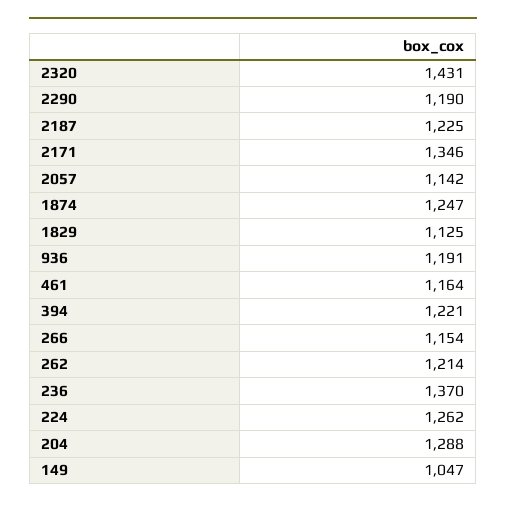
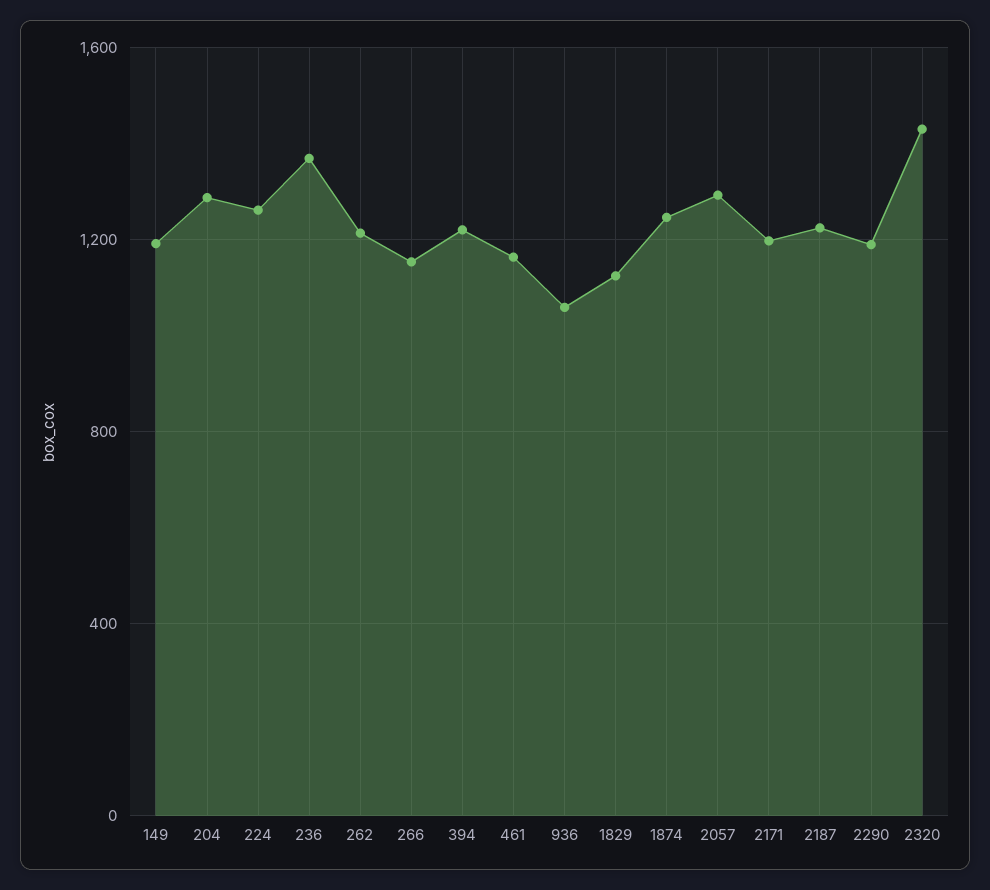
  {
    "2320": 1431,
    "2290": 1190,
    "2187": 1225,
-   "2171": 1346,
+   "2171": 1200,
-   "2057": 1142,
+   "2057": 1300,
    "1874": 1247,
    "1829": 1125,
-   "936": 1191,
+   "936": 1050,
    "461": 1164,
    "394": 1221,
    "266": 1154,
    "262": 1214,
    "236": 1370,
    "224": 1262,
    "204": 1288,
-   "149": 1047
+   "149": 1200
  }

